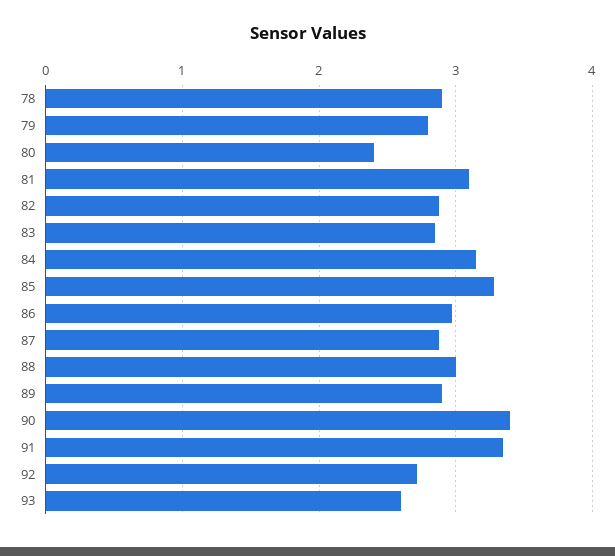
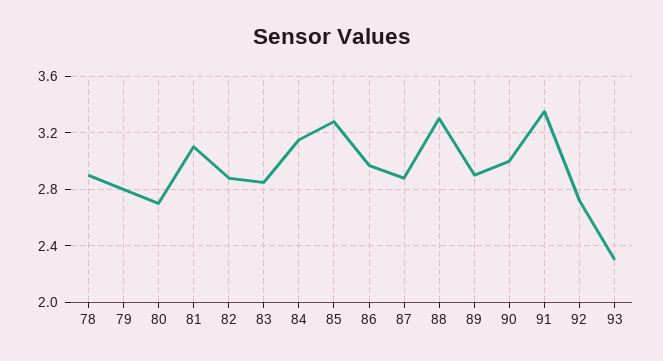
  {
    "78": 2.9,
    "79": 2.8,
-   "80": 2.4,
+   "80": 2.7,
    "81": 3.1,
    "82": 2.9,
    "83": 2.85,
    "84": 3.15,
    "85": 3.3,
    "86": 2.95,
    "87": 2.9,
-   "88": 3,
+   "88": 3.3,
    "89": 2.9,
-   "90": 3.4,
+   "90": 3,
    "91": 3.35,
    "92": 2.7,
-   "93": 2.6
+   "93": 2.3
  }

